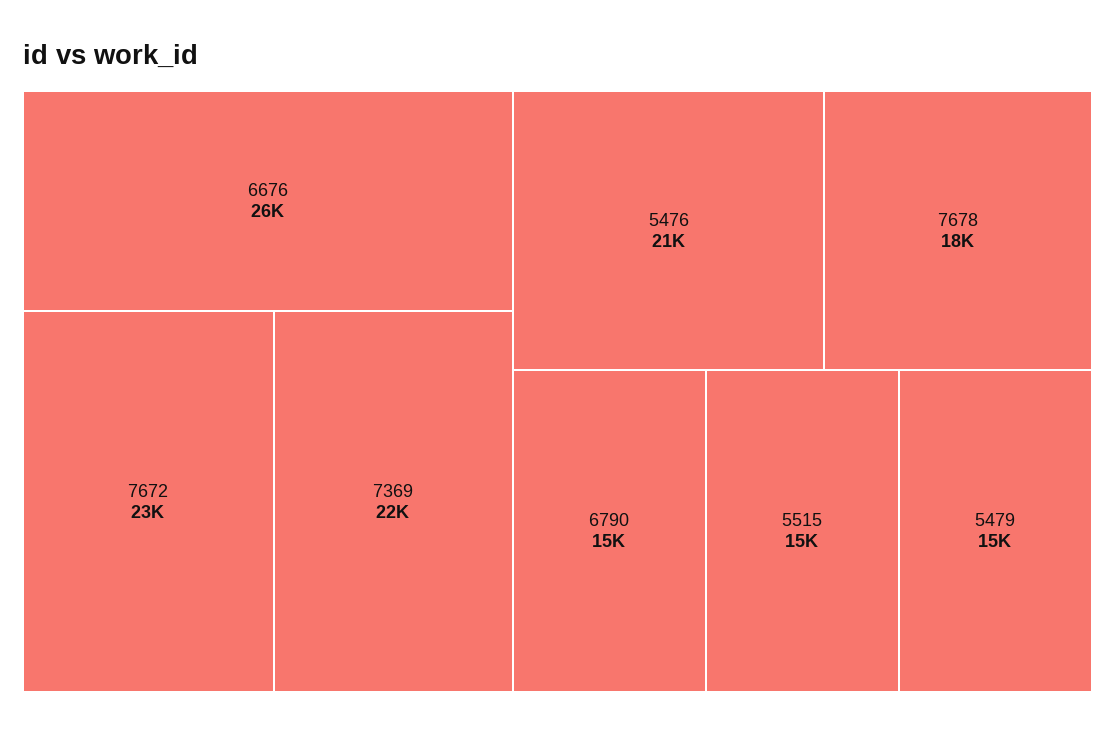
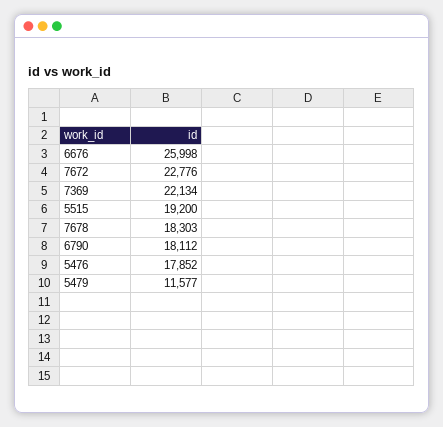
  {
    "6676": 25998,
    "7672": 22776,
    "7369": 22134,
-   "5476": 21000,
+   "5476": 17852,
    "7678": 18303,
-   "6790": 15000,
+   "6790": 18112,
-   "5515": 15000,
+   "5515": 19200,
-   "5479": 15000
+   "5479": 11577
  }

